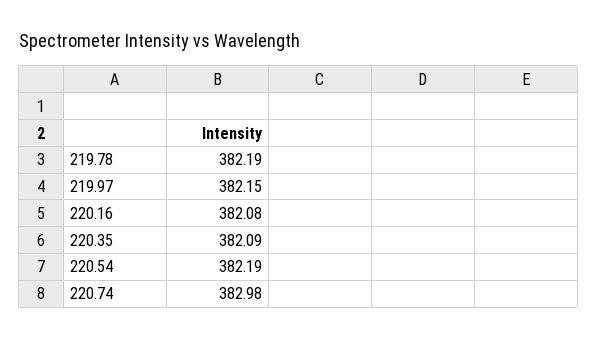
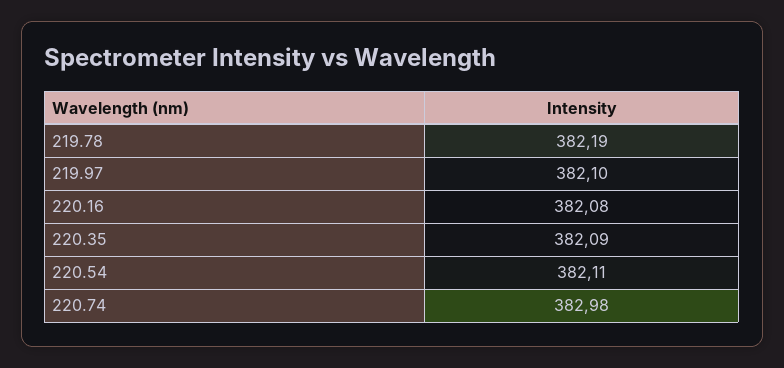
  {
    "219.78": 382.19,
-   "219.97": 382.15,
+   "219.97": 382.1,
    "220.16": 382.08,
    "220.35": 382.09,
-   "220.54": 382.19,
+   "220.54": 382.11,
    "220.74": 382.98
  }

